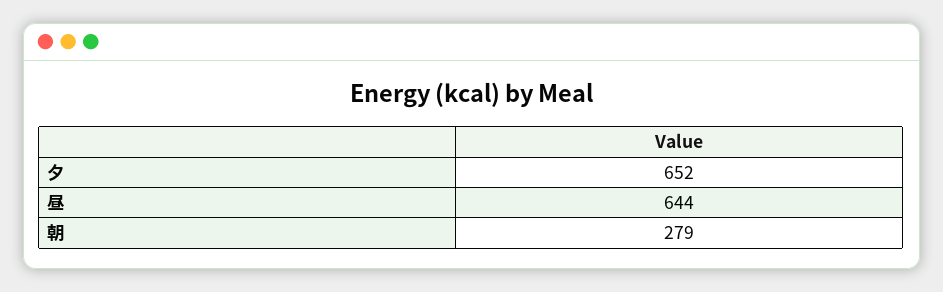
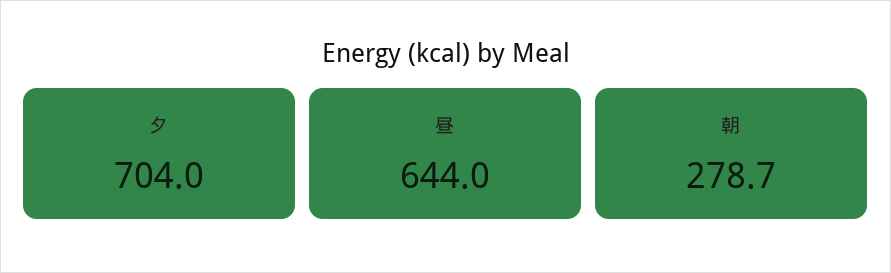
  {
-   "夕": 652,
+   "夕": 704,
    "昼": 644,
    "朝": 278.7
  }

